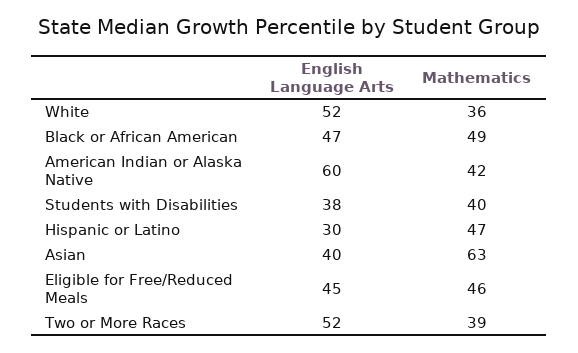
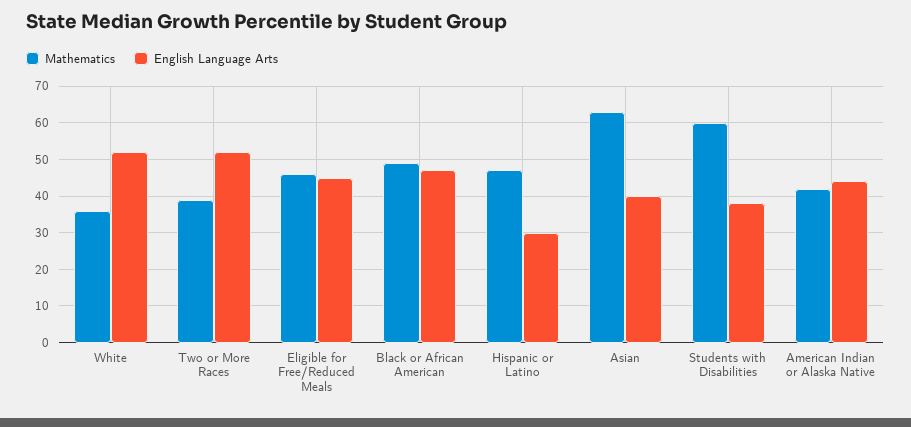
  {
    "English Language Arts": {
      "White": 52,
      "Black or African American": 47,
-     "American Indian or Alaska Native": 60,
+     "American Indian or Alaska Native": 45,
      "Students with Disabilities": 38,
      "Hispanic or Latino": 30,
      "Asian": 40,
      "Eligible for Free/Reduced Meals": 45,
      "Two or More Races": 52
    },
    "Mathematics": {
      "White": 36,
      "Black or African American": 49,
      "American Indian or Alaska Native": 42,
-     "Students with Disabilities": 40,
+     "Students with Disabilities": 60,
      "Hispanic or Latino": 47,
      "Asian": 63,
      "Eligible for Free/Reduced Meals": 46,
      "Two or More Races": 39
    }
  }

